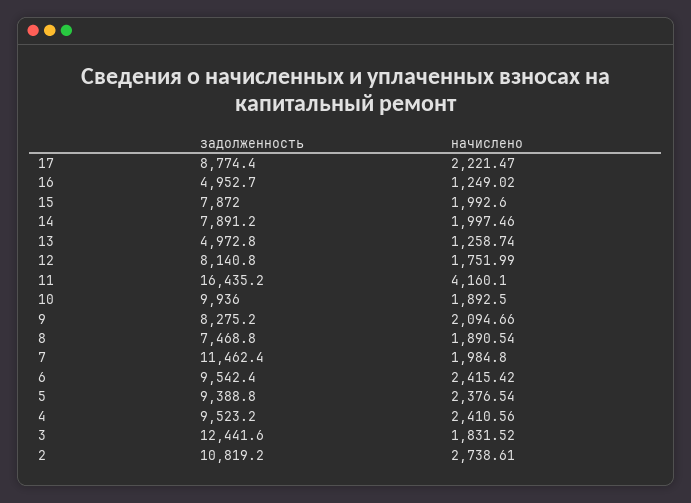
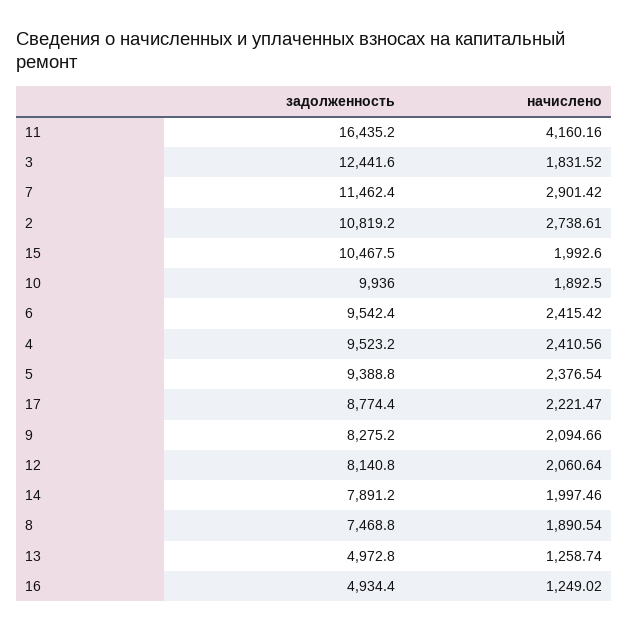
  {
    "задолженность": {
      "17": 8774.4,
-     "16": 4952.7,
+     "16": 4934.4,
-     "15": 7872,
+     "15": 10467.5,
      "14": 7891.2,
      "13": 4972.8,
      "12": 8140.8,
      "11": 16435.2,
      "10": 9936,
      "9": 8275.2,
      "8": 7468.8,
      "7": 11462.4,
      "6": 9542.4,
      "5": 9388.8,
      "4": 9523.2,
      "3": 12441.6,
      "2": 10819.2
    },
    "начислено": {
      "17": 2221.47,
      "16": 1249.02,
      "15": 1992.6,
      "14": 1997.46,
      "13": 1258.74,
-     "12": 1751.99,
+     "12": 2060.64,
-     "11": 4160.1,
+     "11": 4160.16,
      "10": 1892.5,
      "9": 2094.66,
      "8": 1890.54,
-     "7": 1984.8,
+     "7": 2901.42,
      "6": 2415.42,
      "5": 2376.54,
      "4": 2410.56,
      "3": 1831.52,
      "2": 2738.61
    }
  }

